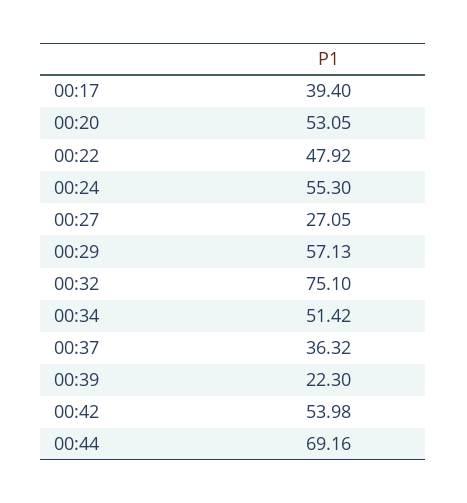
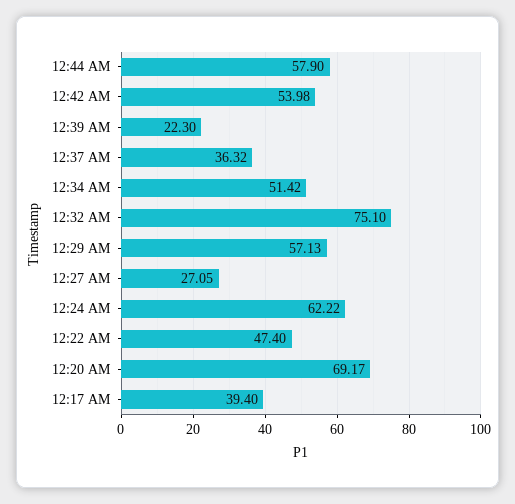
  {
    "00:17": 39.4,
-   "00:20": 53.05,
+   "00:20": 69.17,
-   "00:22": 47.92,
+   "00:22": 47.4,
-   "00:24": 55.3,
+   "00:24": 62.22,
    "00:27": 27.05,
    "00:29": 57.13,
    "00:32": 75.1,
    "00:34": 51.42,
    "00:37": 36.32,
    "00:39": 22.3,
    "00:42": 53.98,
-   "00:44": 69.16
+   "00:44": 57.9
  }

